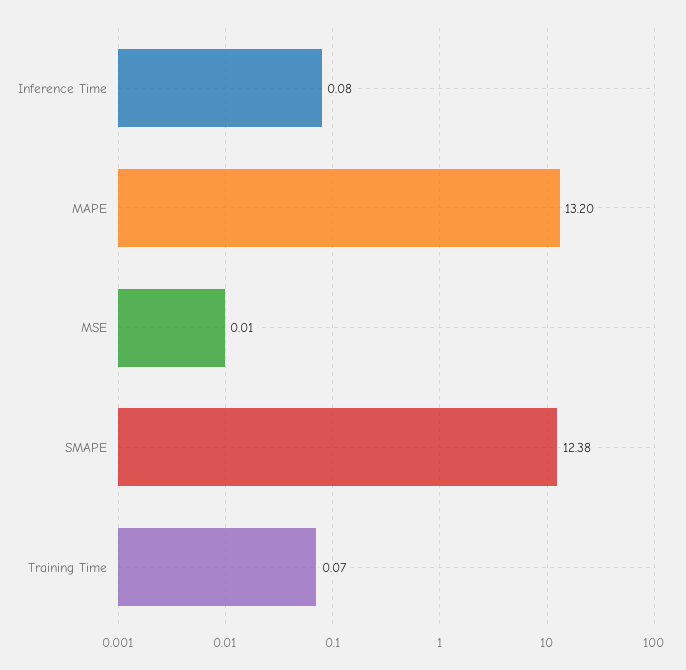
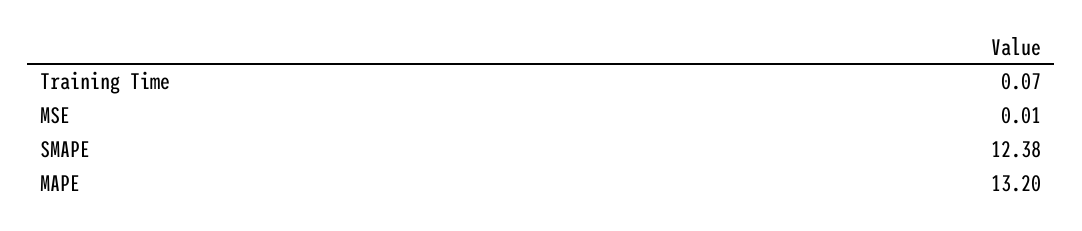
  {
-   "Inference Time": 0.08,
    "MAPE": 13.2,
    "MSE": 0.01,
    "SMAPE": 12.38,
    "Training Time": 0.07
  }

